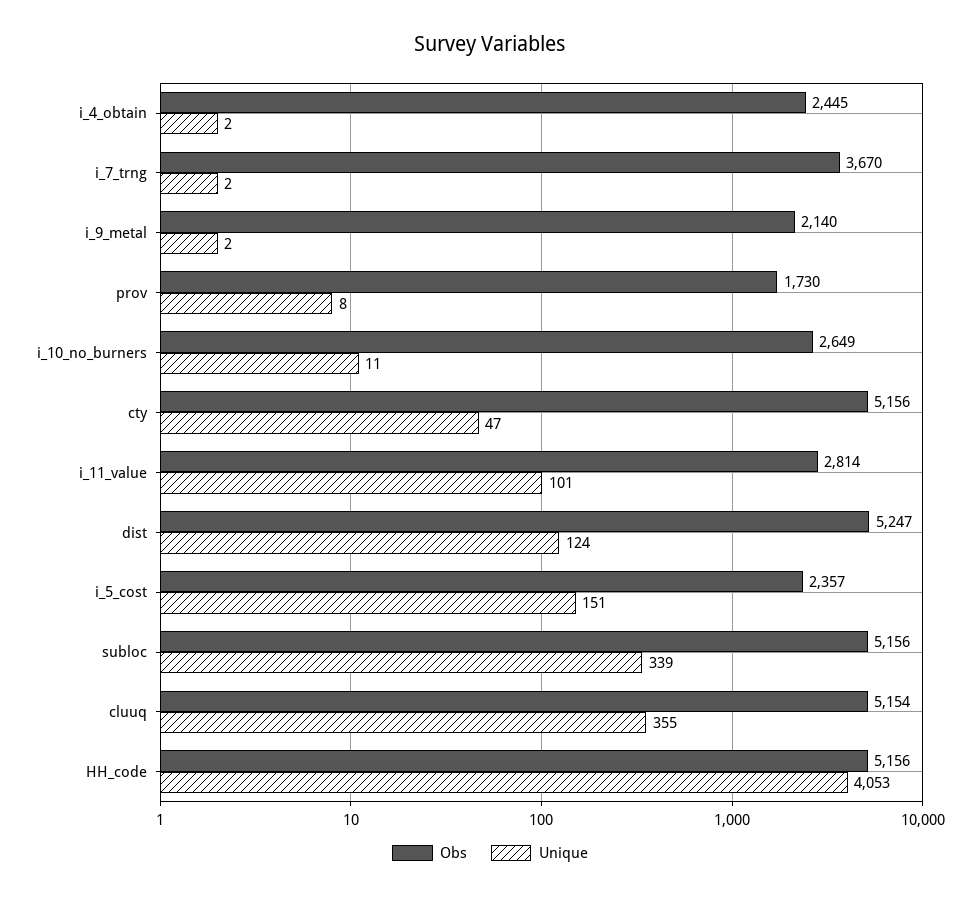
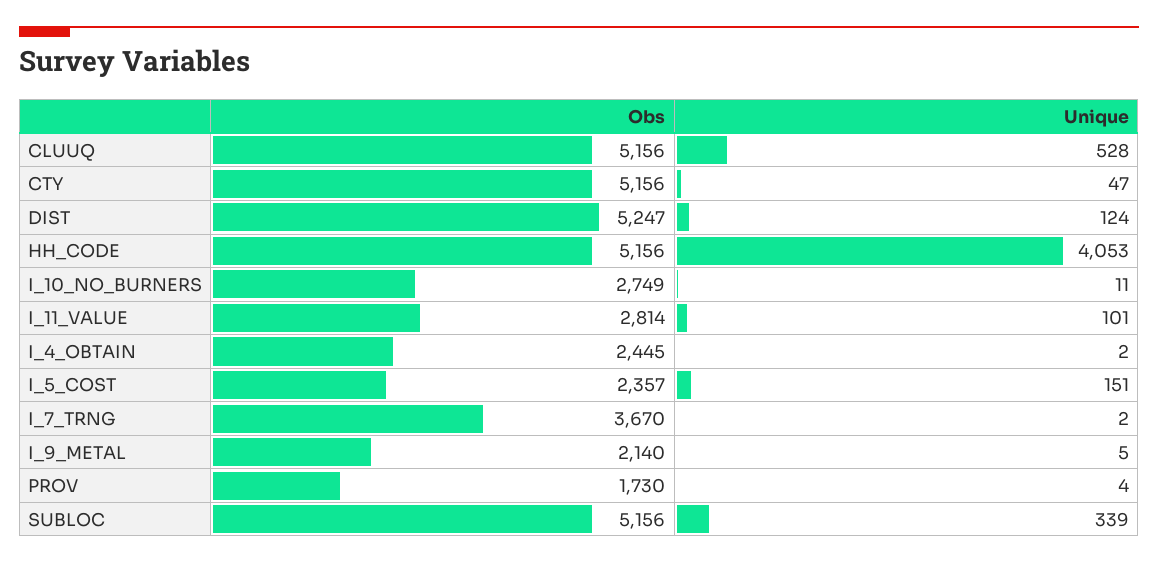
  {
    "Obs": {
      "i_4_obtain": 2445,
      "i_7_trng": 3670,
      "i_9_metal": 2140,
      "prov": 1730,
-     "i_10_no_burners": 2649,
+     "i_10_no_burners": 2749,
      "cty": 5156,
      "i_11_value": 2814,
      "dist": 5247,
      "i_5_cost": 2357,
      "subloc": 5156,
-     "cluuq": 5154,
+     "cluuq": 5156,
      "HH_code": 5156
    },
    "Unique": {
      "i_4_obtain": 2,
      "i_7_trng": 2,
-     "i_9_metal": 2,
+     "i_9_metal": 5,
-     "prov": 8,
+     "prov": 4,
      "i_10_no_burners": 11,
      "cty": 47,
      "i_11_value": 101,
      "dist": 124,
      "i_5_cost": 151,
      "subloc": 339,
-     "cluuq": 355,
+     "cluuq": 528,
      "HH_code": 4053
    }
  }

